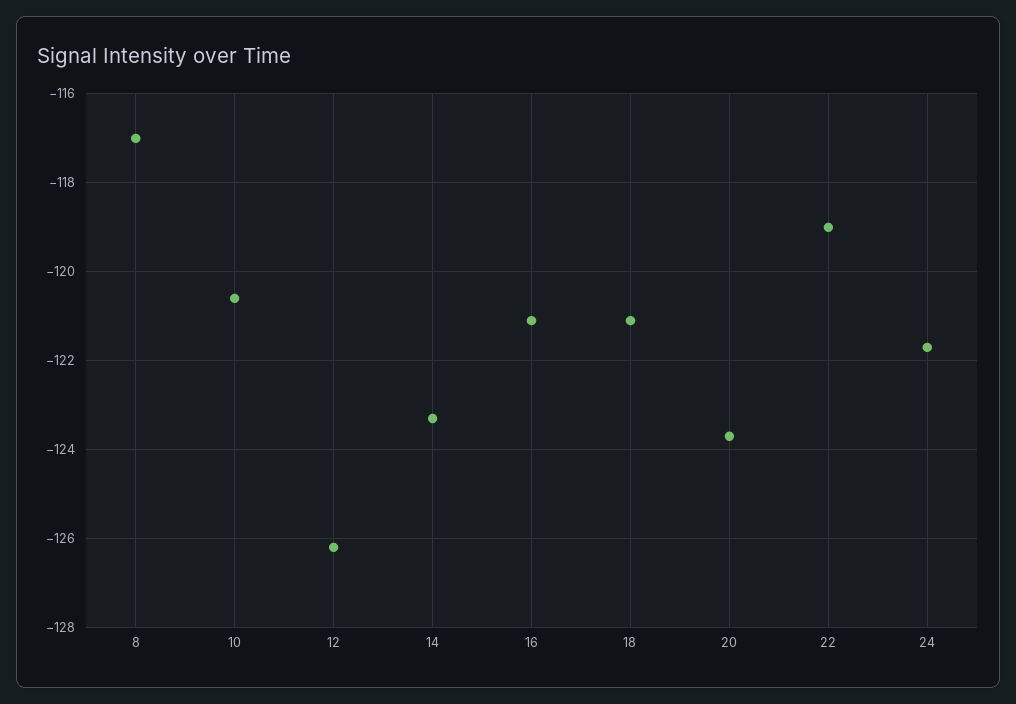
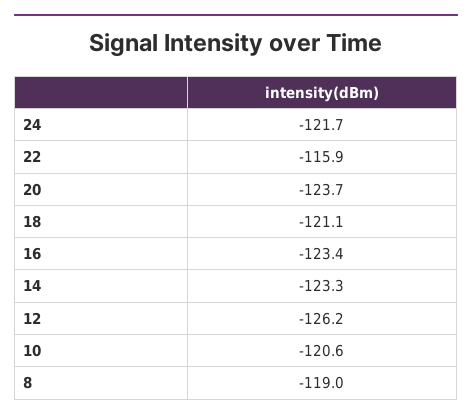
  {
-   "8": -117,
+   "8": -119,
    "10": -120.6,
    "12": -126.2,
    "14": -123.3,
-   "16": -121,
+   "16": -123.4,
    "18": -121.1,
    "20": -123.7,
-   "22": -119,
+   "22": -115.9,
    "24": -121.7
  }

